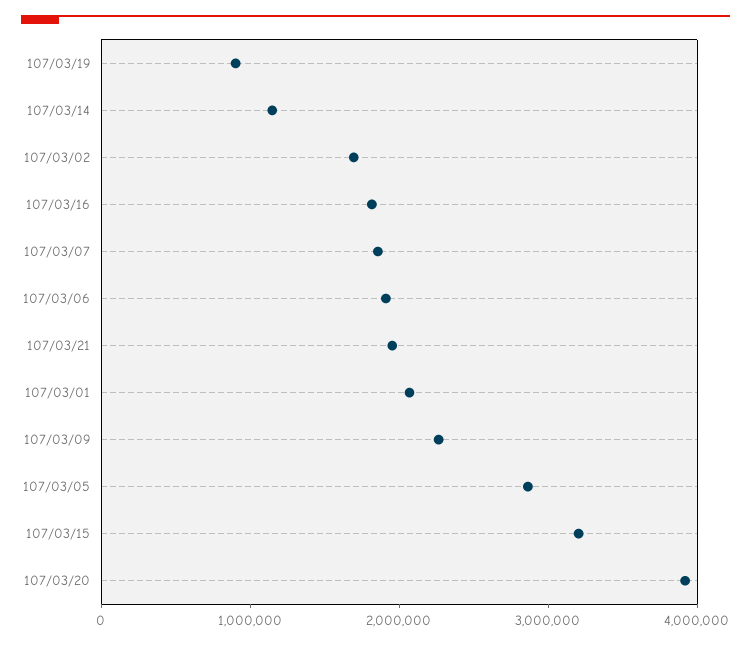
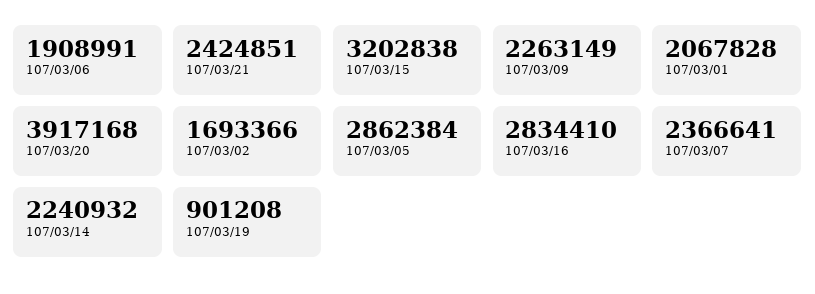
  {
    "107/03/19": 901208,
-   "107/03/14": 1200000,
+   "107/03/14": 2240932,
    "107/03/02": 1693366,
-   "107/03/16": 1800000,
+   "107/03/16": 2834410,
-   "107/03/07": 1800000,
+   "107/03/07": 2366641,
    "107/03/06": 1908991,
-   "107/03/21": 2000000,
+   "107/03/21": 2424851,
    "107/03/01": 2067828,
    "107/03/09": 2263149,
    "107/03/05": 2862384,
    "107/03/15": 3202838,
    "107/03/20": 3917168
  }

